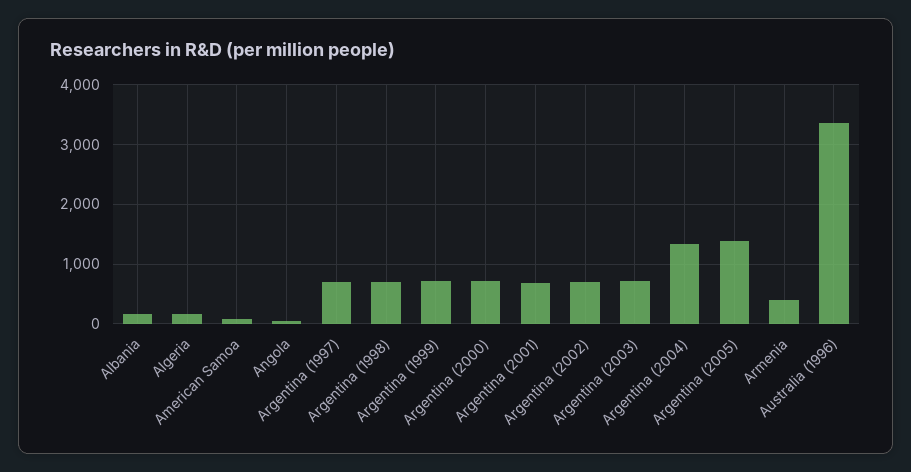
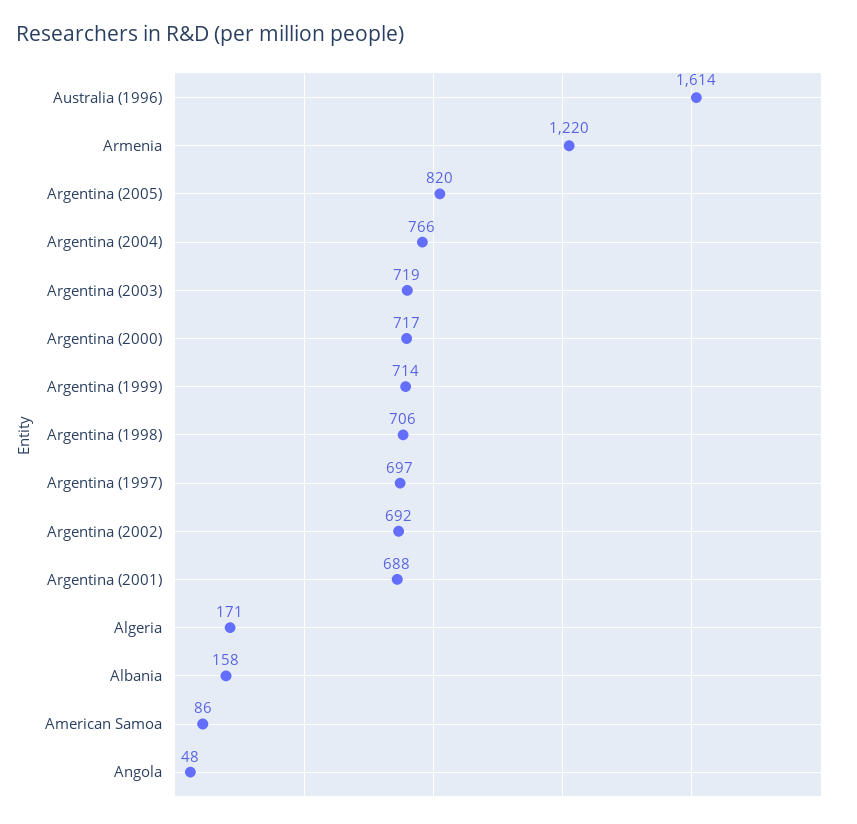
  {
    "Albania": 158,
    "Algeria": 171,
    "American Samoa": 86,
    "Angola": 48,
    "Argentina (1997)": 697,
    "Argentina (1998)": 706,
    "Argentina (1999)": 714,
    "Argentina (2000)": 717,
    "Argentina (2001)": 688,
    "Argentina (2002)": 692,
    "Argentina (2003)": 719,
-   "Argentina (2004)": 1400,
+   "Argentina (2004)": 766,
-   "Argentina (2005)": 1400,
+   "Argentina (2005)": 820,
-   "Armenia": 400,
+   "Armenia": 1220,
-   "Australia (1996)": 3400
+   "Australia (1996)": 1614
  }

